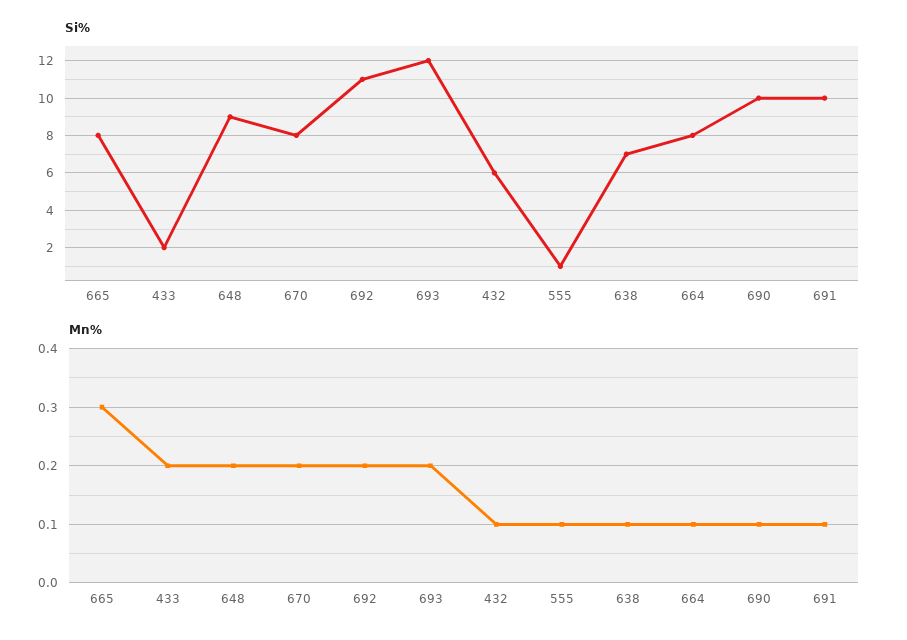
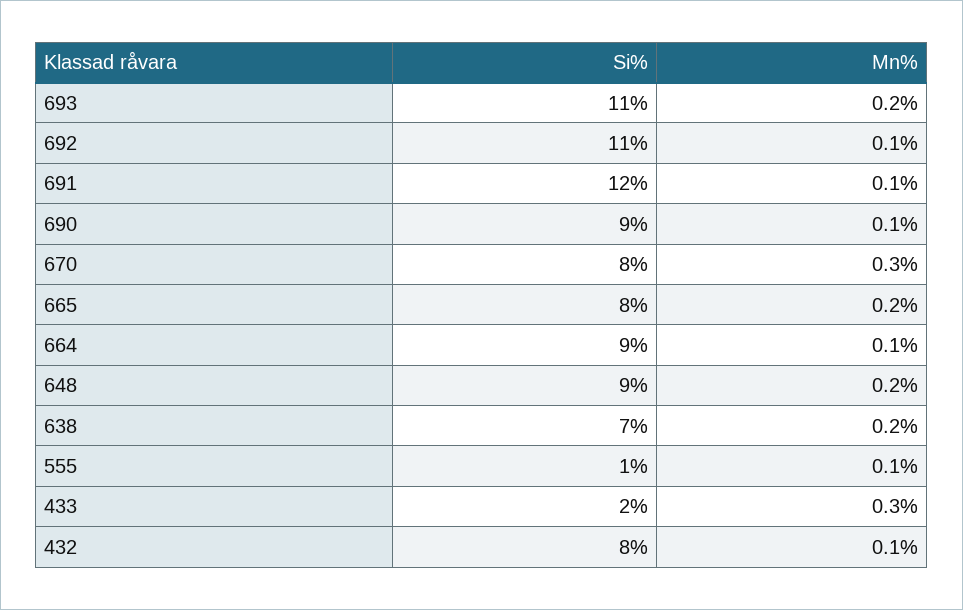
  {
    "Si%": {
      "665": 8,
      "433": 2,
      "648": 9,
      "670": 8,
      "692": 11,
-     "693": 12,
+     "693": 11,
-     "432": 6,
+     "432": 8,
      "555": 1,
      "638": 7,
-     "664": 8,
+     "664": 9,
-     "690": 10,
+     "690": 9,
-     "691": 10
+     "691": 12
    },
    "Mn%": {
-     "665": 0.3,
+     "665": 0.2,
-     "433": 0.2,
+     "433": 0.3,
      "648": 0.2,
-     "670": 0.2,
+     "670": 0.3,
-     "692": 0.2,
+     "692": 0.1,
      "693": 0.2,
      "432": 0.1,
      "555": 0.1,
-     "638": 0.1,
+     "638": 0.2,
      "664": 0.1,
      "690": 0.1,
      "691": 0.1
    }
  }

